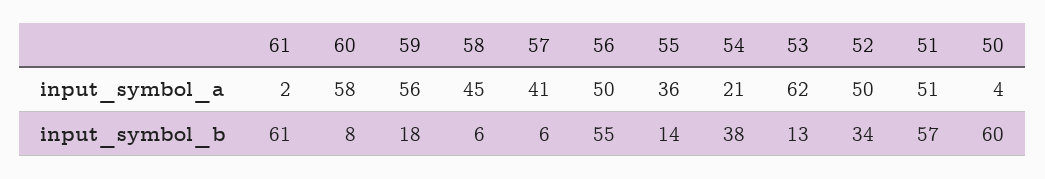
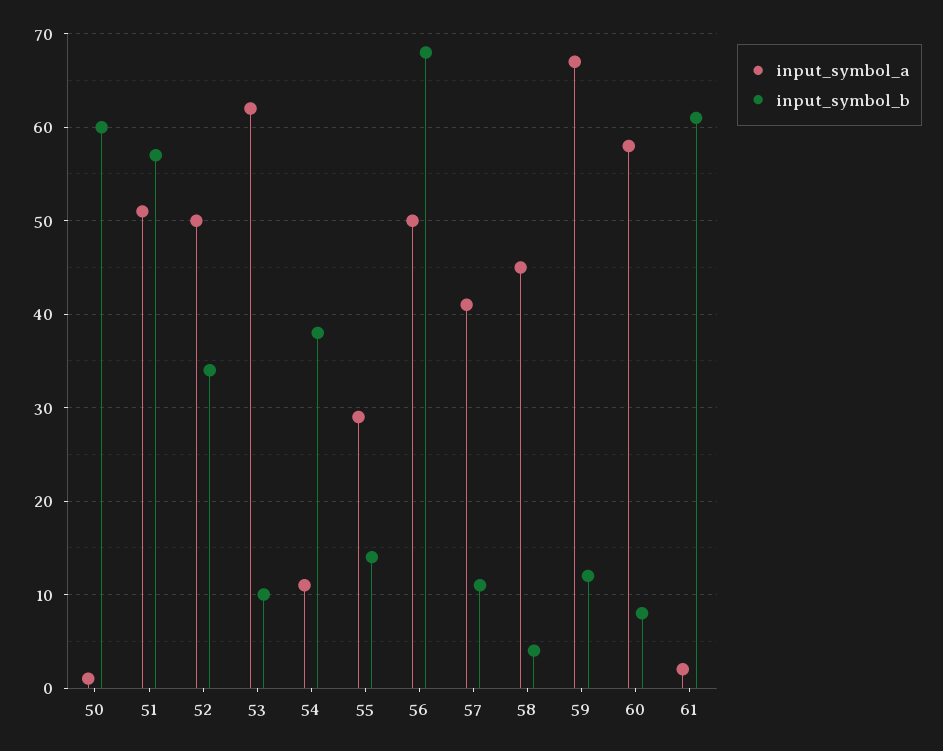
  {
    "input_symbol_a": {
      "61": 2,
      "60": 58,
-     "59": 56,
+     "59": 67,
      "58": 45,
      "57": 41,
      "56": 50,
-     "55": 36,
+     "55": 29,
-     "54": 21,
+     "54": 11,
      "53": 62,
      "52": 50,
      "51": 51,
-     "50": 4
+     "50": 1
    },
    "input_symbol_b": {
      "61": 61,
      "60": 8,
-     "59": 18,
+     "59": 12,
-     "58": 6,
+     "58": 4,
-     "57": 6,
+     "57": 11,
-     "56": 55,
+     "56": 68,
      "55": 14,
      "54": 38,
-     "53": 13,
+     "53": 10,
      "52": 34,
      "51": 57,
      "50": 60
    }
  }

